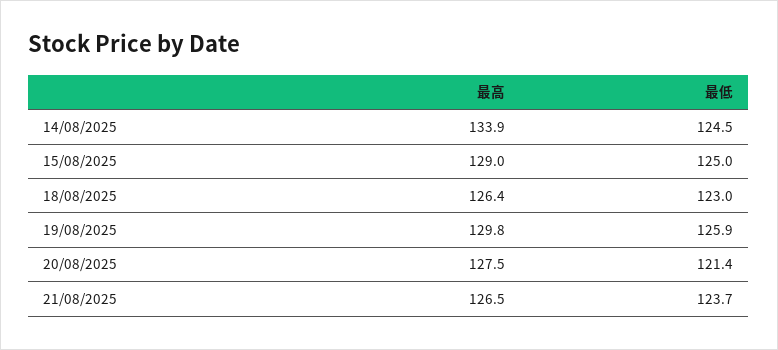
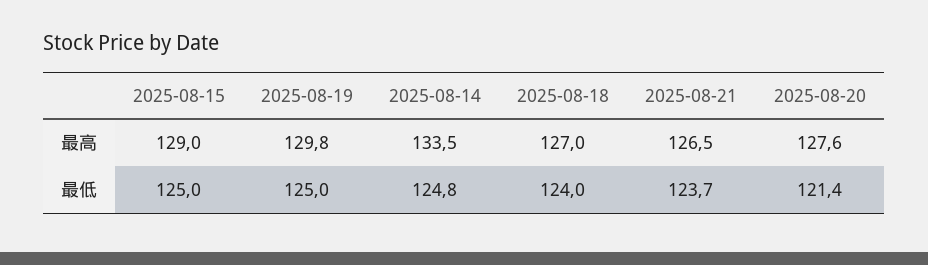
  {
    "最高": {
-     "14/08/2025": 133.9,
+     "14/08/2025": 133.5,
      "15/08/2025": 129,
-     "18/08/2025": 126.4,
+     "18/08/2025": 127,
      "19/08/2025": 129.8,
-     "20/08/2025": 127.5,
+     "20/08/2025": 127.6,
      "21/08/2025": 126.5
    },
    "最低": {
-     "14/08/2025": 124.5,
+     "14/08/2025": 124.8,
      "15/08/2025": 125,
-     "18/08/2025": 123,
+     "18/08/2025": 124,
-     "19/08/2025": 125.9,
+     "19/08/2025": 125,
      "20/08/2025": 121.4,
      "21/08/2025": 123.7
    }
  }

